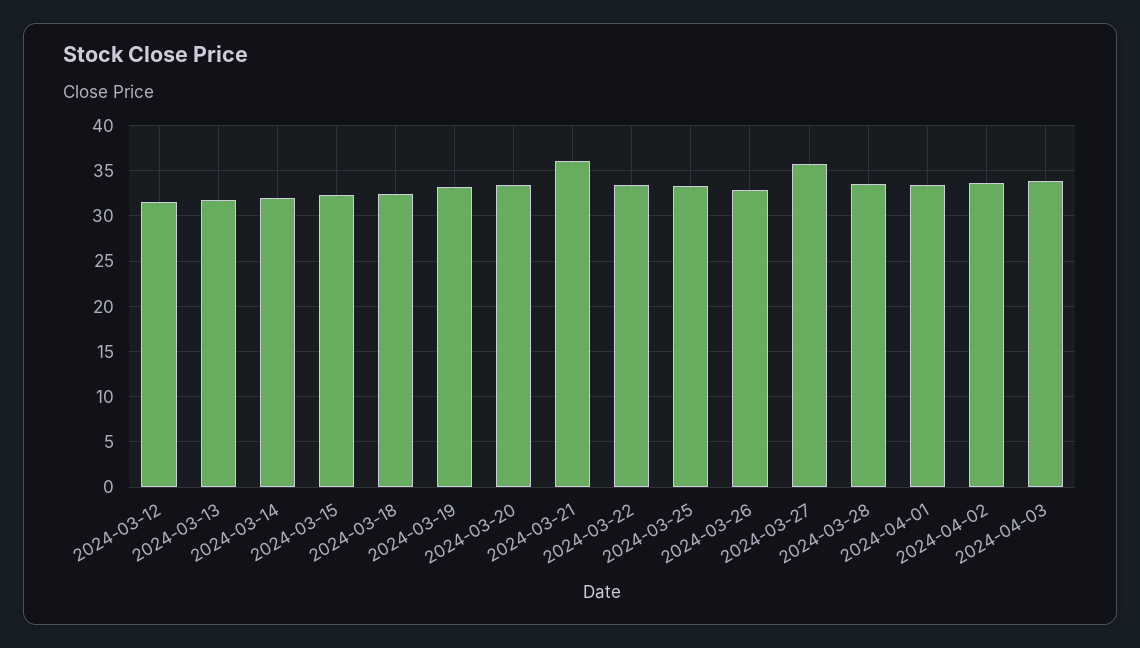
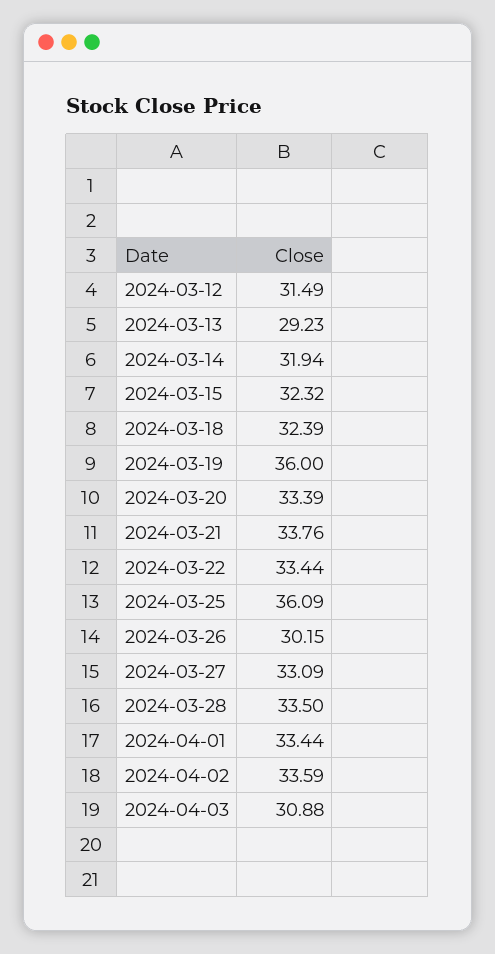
  {
    "2024-03-12": 31.49,
-   "2024-03-13": 32,
+   "2024-03-13": 29.23,
    "2024-03-14": 31.94,
    "2024-03-15": 32.32,
    "2024-03-18": 32.39,
-   "2024-03-19": 33,
+   "2024-03-19": 36,
    "2024-03-20": 33.39,
-   "2024-03-21": 36,
+   "2024-03-21": 33.76,
    "2024-03-22": 33.44,
-   "2024-03-25": 33,
+   "2024-03-25": 36.09,
-   "2024-03-26": 33,
+   "2024-03-26": 30.15,
-   "2024-03-27": 36,
+   "2024-03-27": 33.09,
    "2024-03-28": 33.5,
    "2024-04-01": 33.44,
    "2024-04-02": 33.59,
-   "2024-04-03": 34
+   "2024-04-03": 30.88
  }

